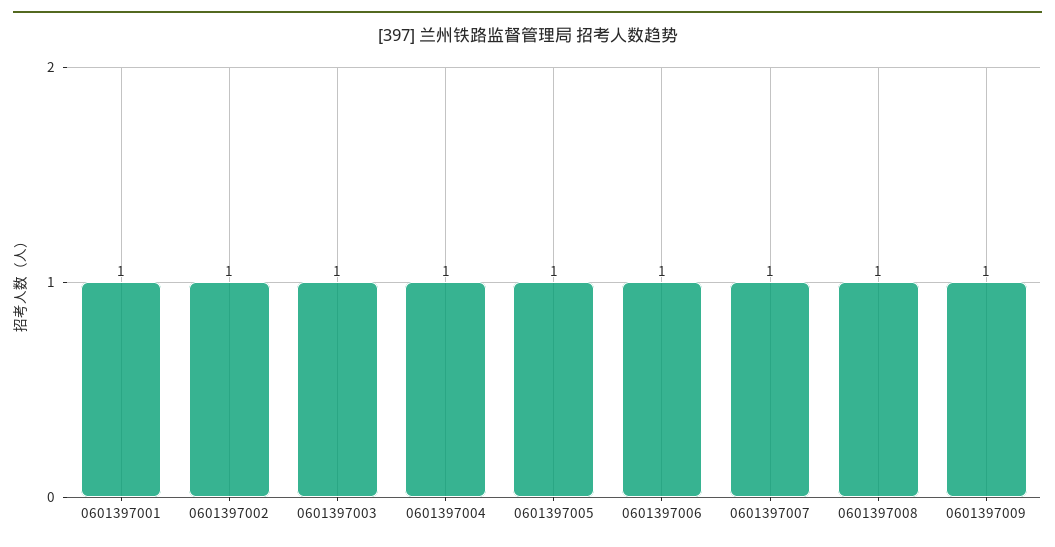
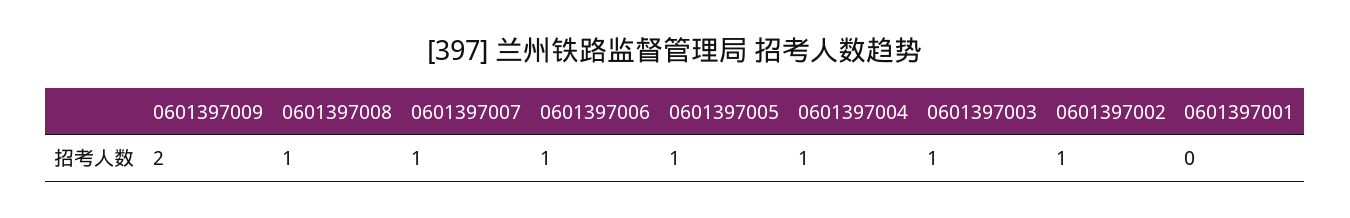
  {
-   "0601397001": 1,
+   "0601397001": 0,
    "0601397002": 1,
    "0601397003": 1,
    "0601397004": 1,
    "0601397005": 1,
    "0601397006": 1,
    "0601397007": 1,
    "0601397008": 1,
-   "0601397009": 1
+   "0601397009": 2
  }

